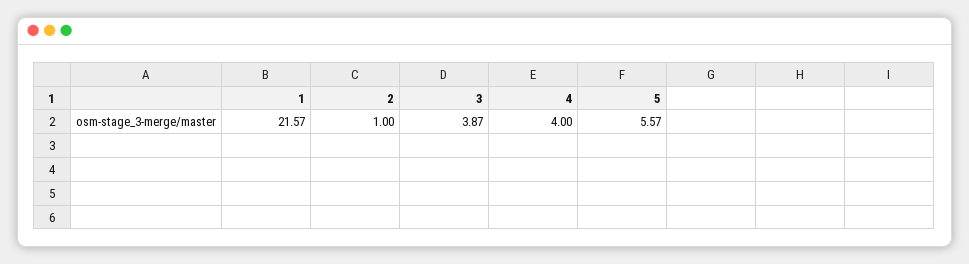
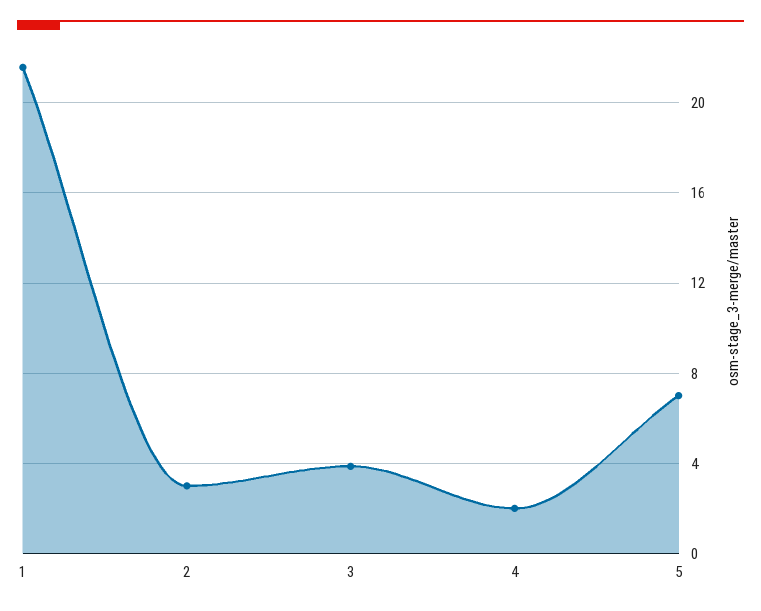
  {
    "1": 21.57,
-   "2": 1,
+   "2": 3,
    "3": 3.87,
-   "4": 4,
+   "4": 2,
-   "5": 5.57
+   "5": 7
  }

